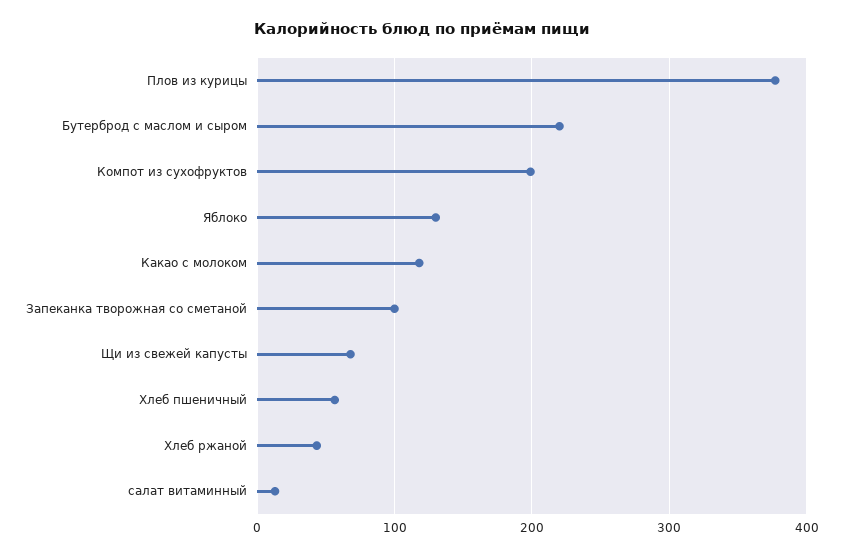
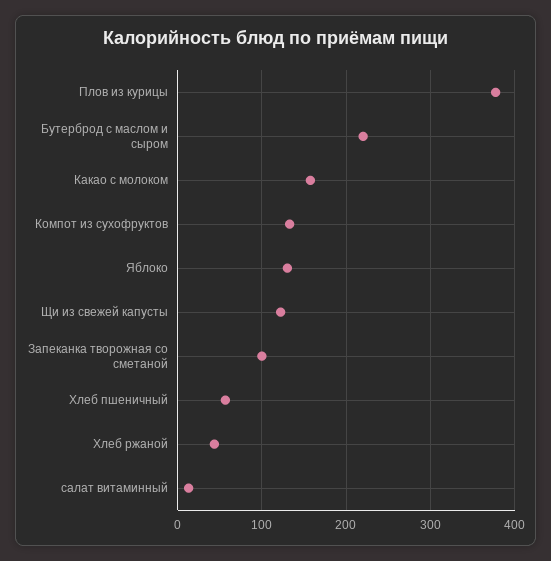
  {
    "Плов из курицы": 380,
    "Бутерброд с маслом и сыром": 220,
-   "Компот из сухофруктов": 200,
+   "Компот из сухофруктов": 130,
    "Яблоко": 130,
-   "Какао с молоком": 120,
+   "Какао с молоком": 160,
    "Запеканка творожная со сметаной": 100,
-   "Щи из свежей капусты": 70,
+   "Щи из свежей капусты": 120,
    "Хлеб пшеничный": 60,
    "Хлеб ржаной": 40,
    "салат витаминный": 10
  }

